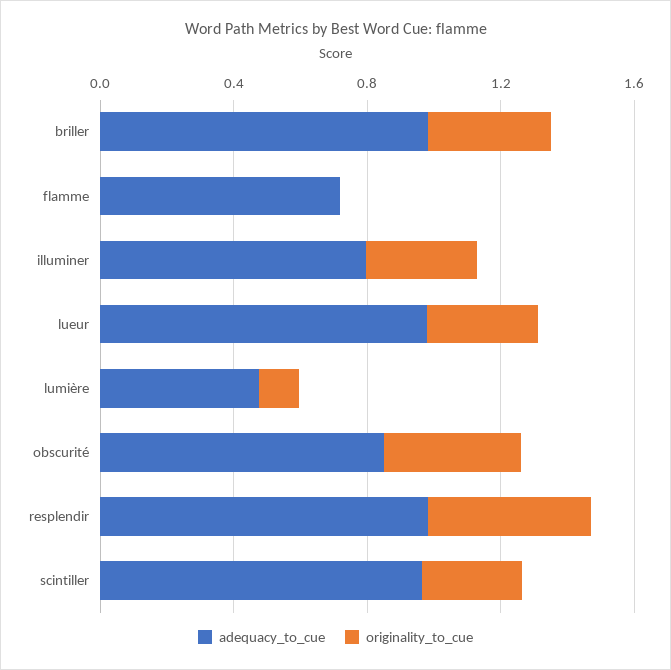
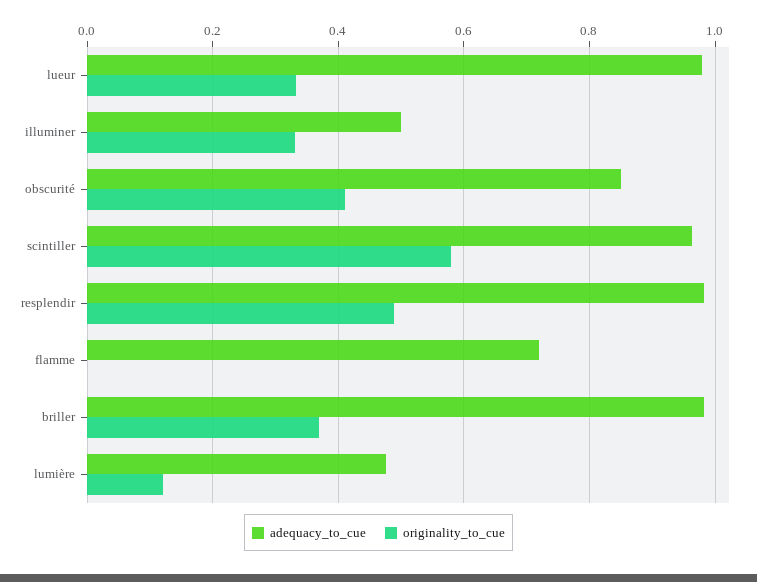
  {
    "adequacy_to_cue": {
      "briller": 0.98,
      "flamme": 0.72,
-     "illuminer": 0.8,
+     "illuminer": 0.5,
      "lueur": 0.98,
      "lumière": 0.48,
      "obscurité": 0.86,
      "resplendir": 0.98,
      "scintiller": 0.96
    },
    "originality_to_cue": {
      "briller": 0.36,
      "flamme": 0,
      "illuminer": 0.34,
      "lueur": 0.34,
      "lumière": 0.12,
      "obscurité": 0.42,
      "resplendir": 0.48,
-     "scintiller": 0.3
+     "scintiller": 0.58
    }
  }

